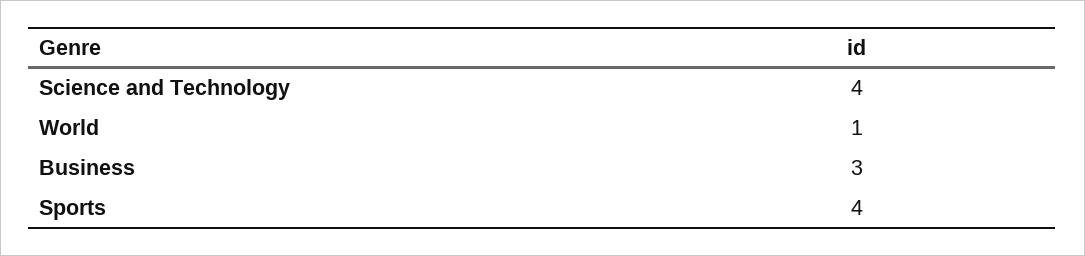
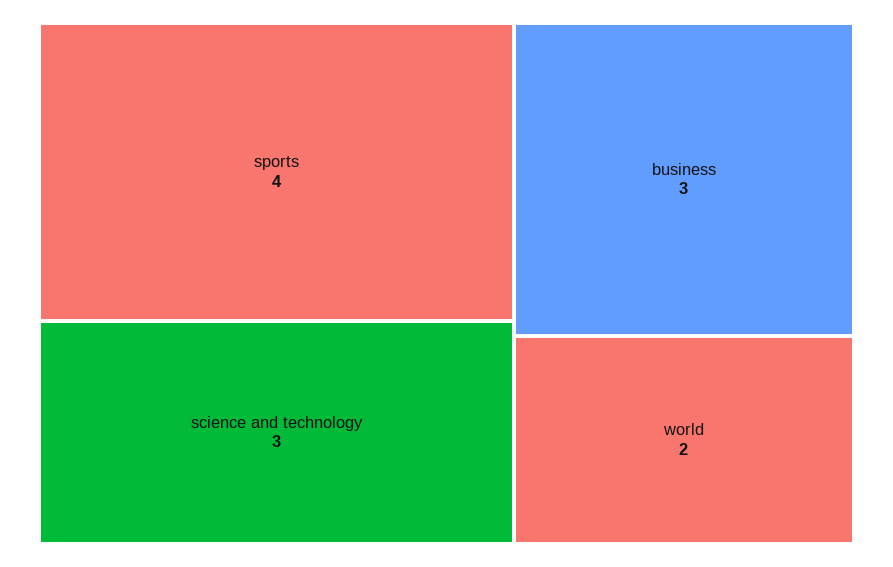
  {
-   "Science and Technology": 4,
+   "Science and Technology": 3,
-   "World": 1,
+   "World": 2,
    "Business": 3,
    "Sports": 4
  }

